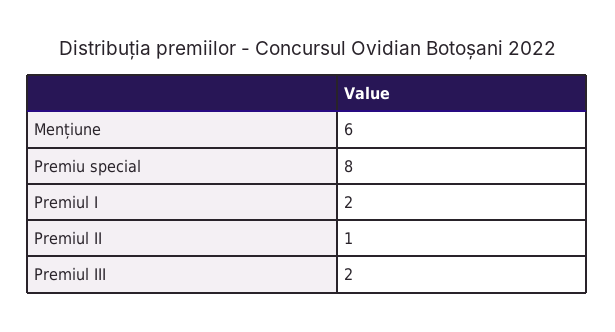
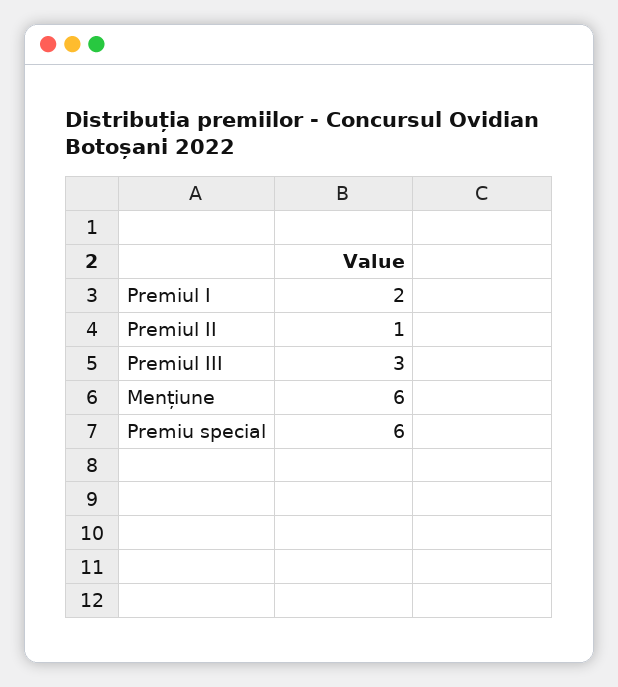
  {
    "Mențiune": 6,
-   "Premiu special": 8,
+   "Premiu special": 6,
    "Premiul I": 2,
    "Premiul II": 1,
-   "Premiul III": 2
+   "Premiul III": 3
  }

